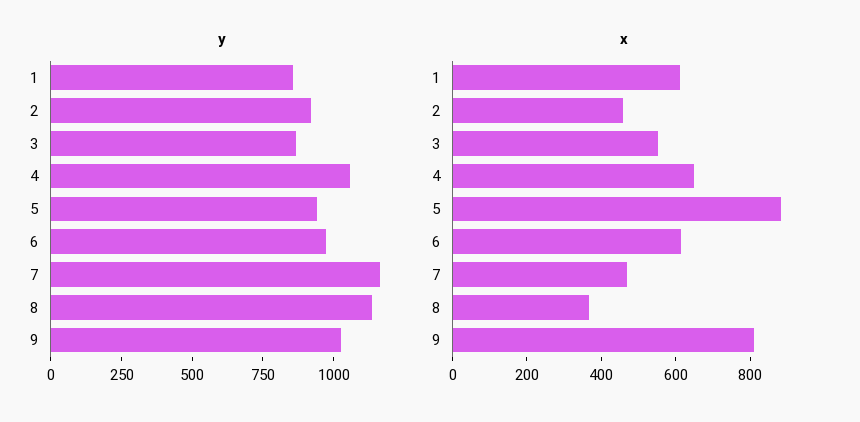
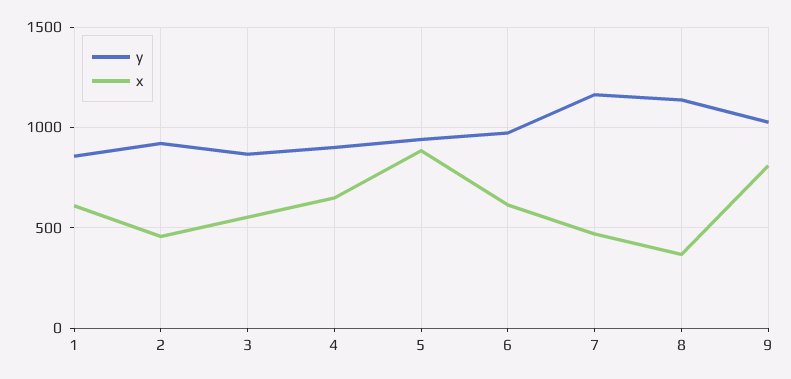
  {
    "y": {
      "1": 850,
      "2": 900,
      "3": 850,
-     "4": 1050,
+     "4": 900,
      "5": 950,
      "6": 950,
      "7": 1150,
      "8": 1150,
      "9": 1050
    },
    "x": {
      "1": 600,
      "2": 450,
      "3": 550,
      "4": 650,
      "5": 900,
      "6": 600,
      "7": 450,
      "8": 350,
      "9": 800
    }
  }

